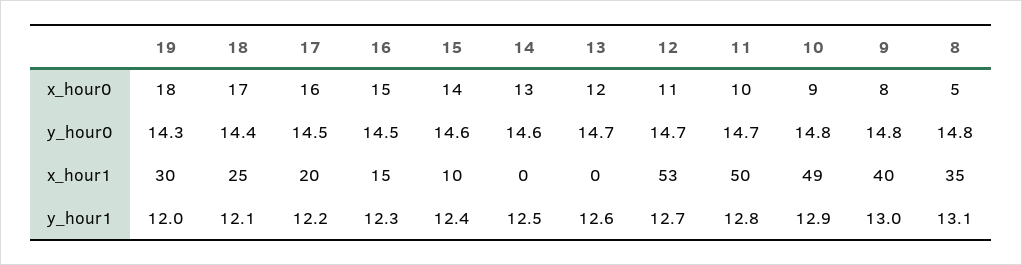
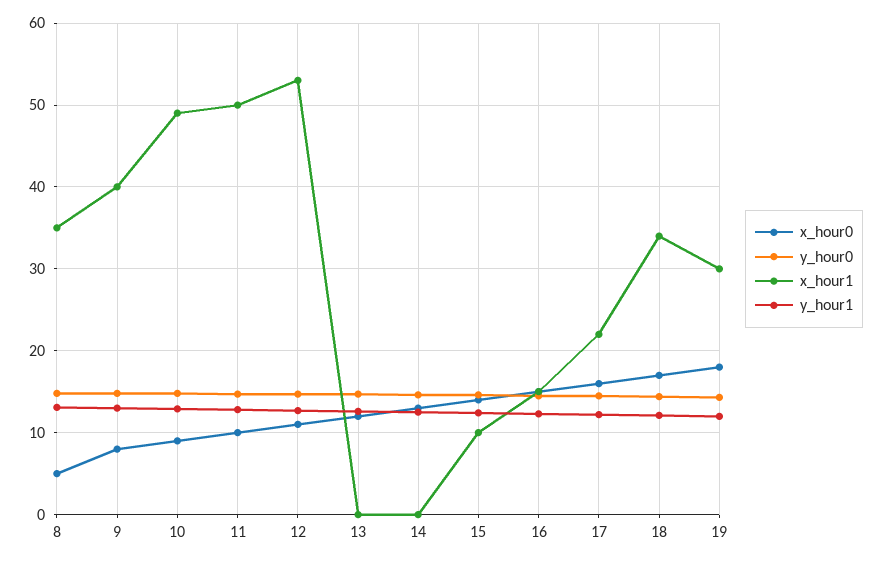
  {
    "x_hour0": {
      "19": 18,
      "18": 17,
      "17": 16,
      "16": 15,
      "15": 14,
      "14": 13,
      "13": 12,
      "12": 11,
      "11": 10,
      "10": 9,
      "9": 8,
      "8": 5
    },
    "y_hour0": {
      "19": 14.3,
      "18": 14.4,
      "17": 14.5,
      "16": 14.5,
      "15": 14.6,
      "14": 14.6,
      "13": 14.7,
      "12": 14.7,
      "11": 14.7,
      "10": 14.8,
      "9": 14.8,
      "8": 14.8
    },
    "x_hour1": {
      "19": 30,
-     "18": 25,
+     "18": 34,
-     "17": 20,
+     "17": 22,
      "16": 15,
      "15": 10,
      "14": 0,
      "13": 0,
      "12": 53,
      "11": 50,
      "10": 49,
      "9": 40,
      "8": 35
    },
    "y_hour1": {
      "19": 12,
      "18": 12.1,
      "17": 12.2,
      "16": 12.3,
      "15": 12.4,
      "14": 12.5,
      "13": 12.6,
      "12": 12.7,
      "11": 12.8,
      "10": 12.9,
      "9": 13,
      "8": 13.1
    }
  }

